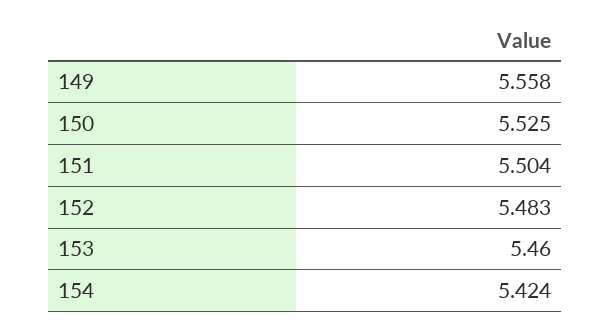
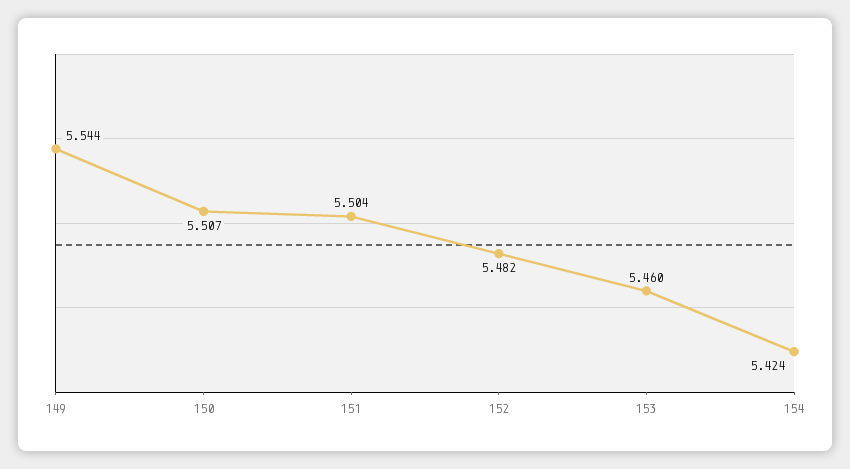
  {
-   "149": 5.558,
+   "149": 5.544,
-   "150": 5.525,
+   "150": 5.507,
    "151": 5.504,
-   "152": 5.483,
+   "152": 5.482,
    "153": 5.46,
    "154": 5.424
  }

